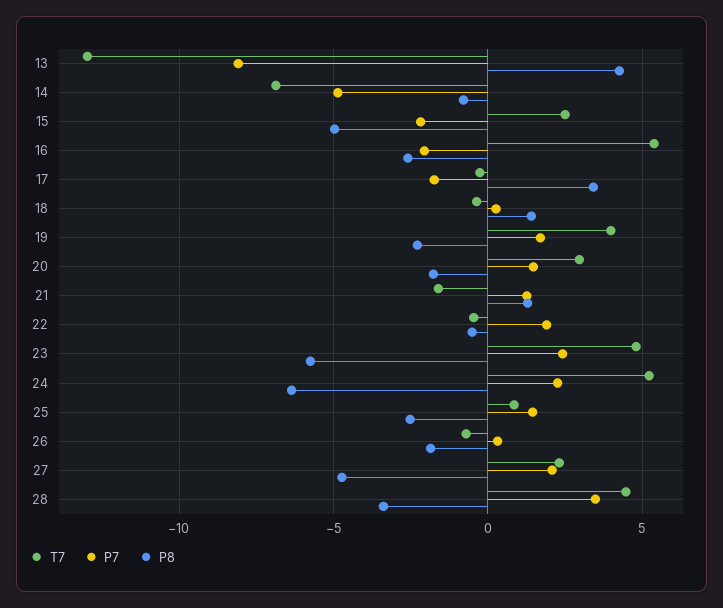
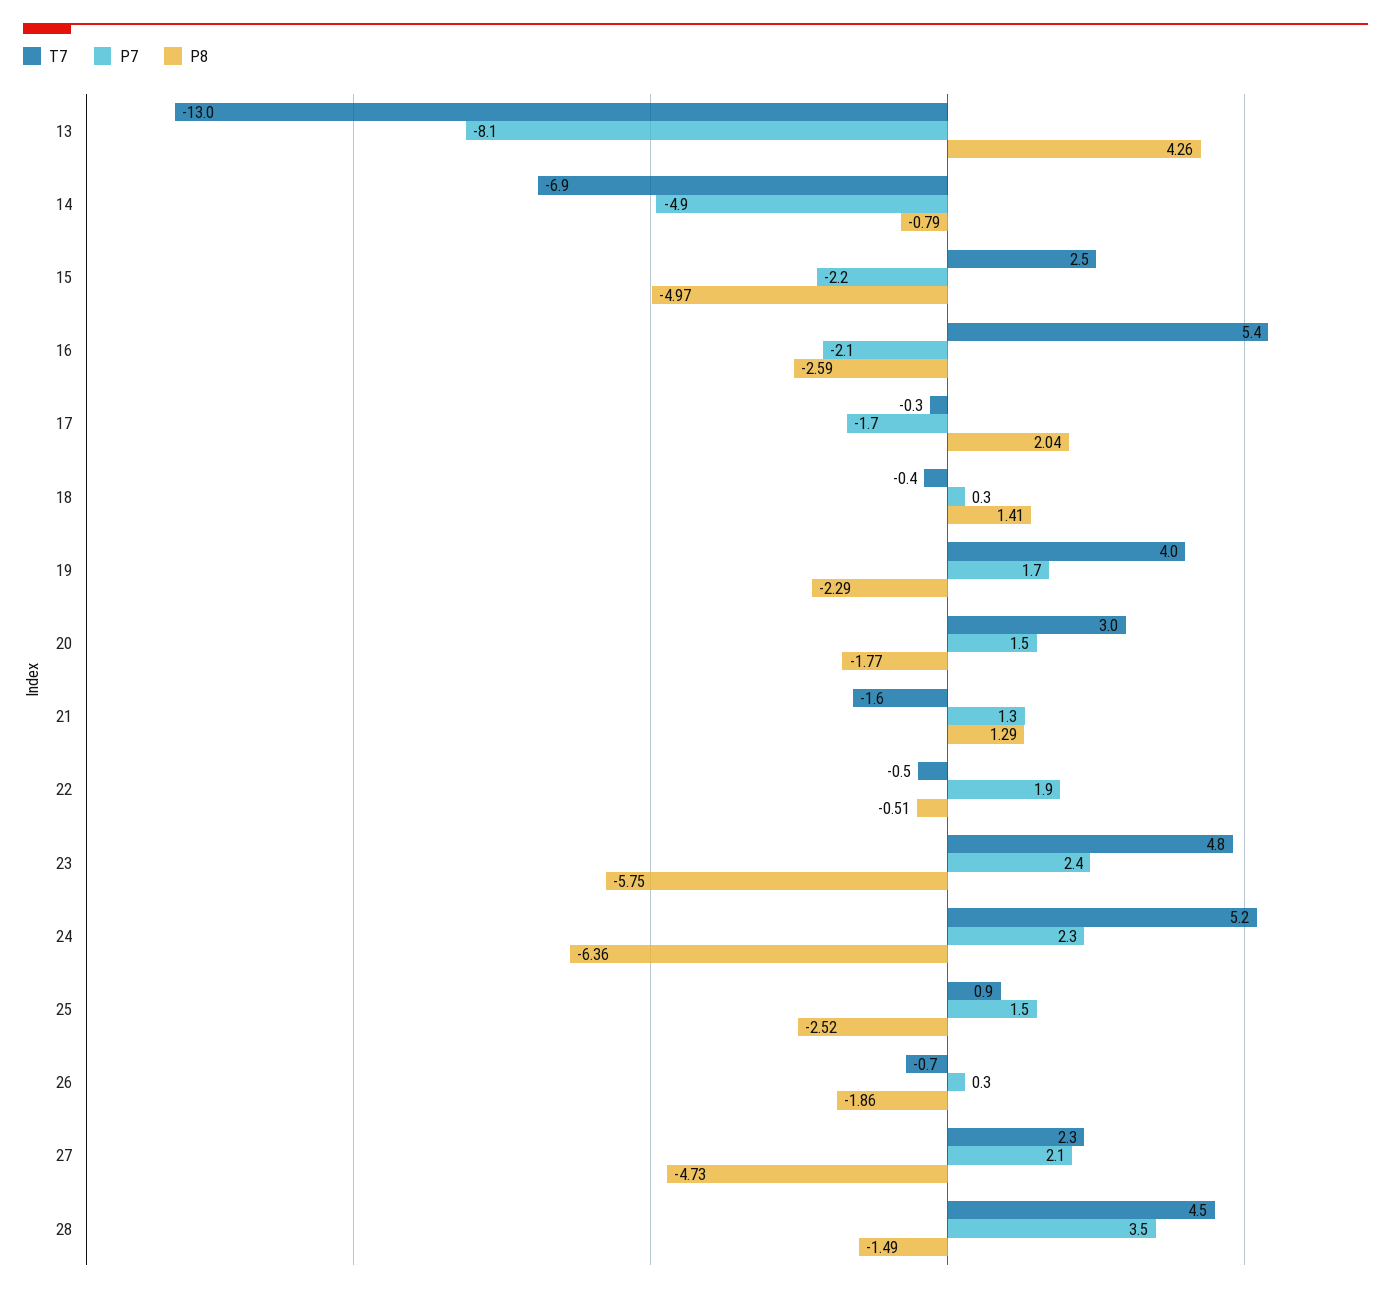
  {
    "T7": {
      "13": -13,
      "14": -6.9,
      "15": 2.5,
      "16": 5.4,
      "17": -0.3,
      "18": -0.4,
      "19": 4,
      "20": 3,
      "21": -1.6,
      "22": -0.5,
      "23": 4.8,
      "24": 5.2,
      "25": 0.9,
      "26": -0.7,
      "27": 2.3,
      "28": 4.5
    },
    "P7": {
      "13": -8.1,
      "14": -4.9,
      "15": -2.2,
      "16": -2.1,
      "17": -1.7,
      "18": 0.3,
      "19": 1.7,
      "20": 1.5,
      "21": 1.3,
      "22": 1.9,
      "23": 2.4,
      "24": 2.3,
      "25": 1.5,
      "26": 0.3,
      "27": 2.1,
      "28": 3.5
    },
    "P8": {
      "13": 4.26,
      "14": -0.79,
      "15": -4.97,
      "16": -2.59,
-     "17": 3.5,
+     "17": 2.04,
      "18": 1.41,
      "19": -2.29,
      "20": -1.77,
      "21": 1.29,
      "22": -0.51,
      "23": -5.75,
      "24": -6.36,
      "25": -2.52,
      "26": -1.86,
      "27": -4.73,
-     "28": -3.5
+     "28": -1.49
    }
  }

